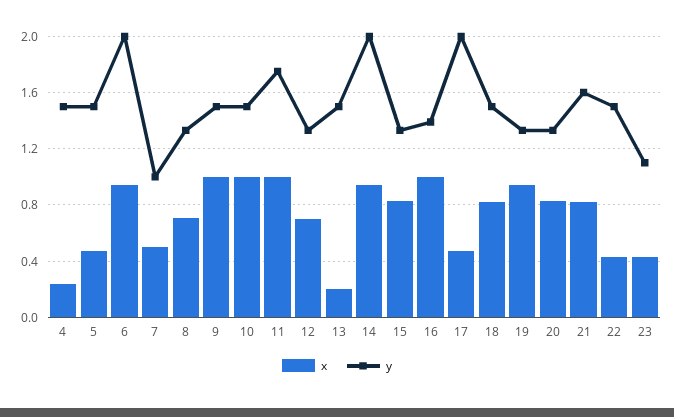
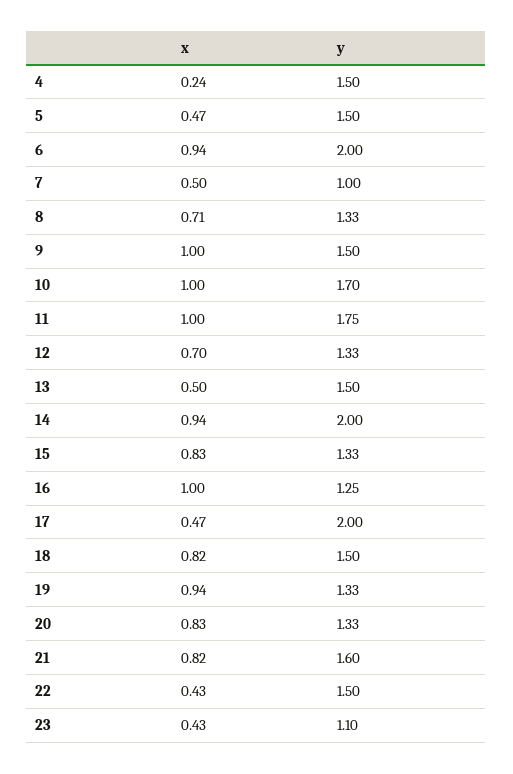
  {
    "x": {
      "4": 0.24,
      "5": 0.47,
      "6": 0.94,
      "7": 0.5,
      "8": 0.71,
      "9": 1,
      "10": 1,
      "11": 1,
      "12": 0.7,
-     "13": 0.2,
+     "13": 0.5,
      "14": 0.94,
      "15": 0.83,
      "16": 1,
      "17": 0.47,
      "18": 0.82,
      "19": 0.94,
      "20": 0.83,
      "21": 0.82,
      "22": 0.43,
      "23": 0.43
    },
    "y": {
      "4": 1.5,
      "5": 1.5,
      "6": 2,
      "7": 1,
      "8": 1.33,
      "9": 1.5,
-     "10": 1.5,
+     "10": 1.7,
      "11": 1.75,
      "12": 1.33,
      "13": 1.5,
      "14": 2,
      "15": 1.33,
-     "16": 1.4,
+     "16": 1.25,
      "17": 2,
      "18": 1.5,
      "19": 1.33,
      "20": 1.33,
      "21": 1.6,
      "22": 1.5,
      "23": 1.1
    }
  }

